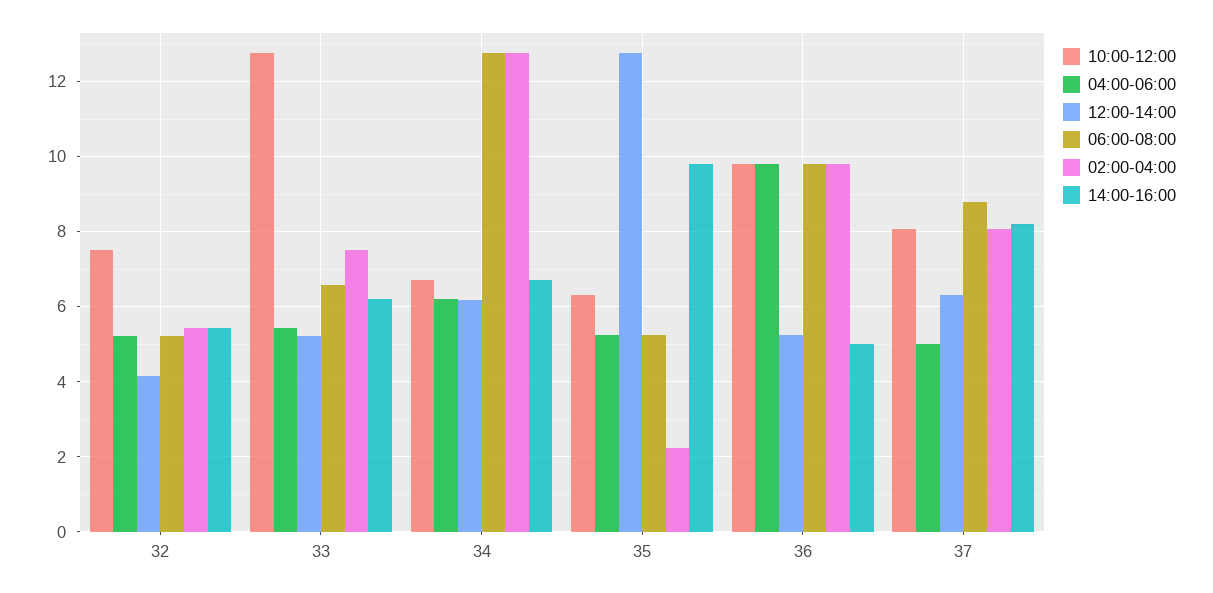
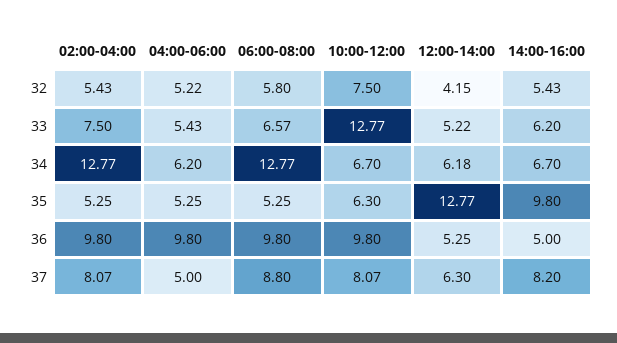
  {
    "10:00-12:00": {
      "32": 7.5,
      "33": 12.77,
      "34": 6.7,
      "35": 6.3,
      "36": 9.8,
      "37": 8.07
    },
    "04:00-06:00": {
      "32": 5.22,
      "33": 5.43,
      "34": 6.2,
      "35": 5.25,
      "36": 9.8,
      "37": 5
    },
    "12:00-14:00": {
      "32": 4.15,
      "33": 5.22,
      "34": 6.18,
      "35": 12.77,
      "36": 5.25,
      "37": 6.3
    },
    "06:00-08:00": {
-     "32": 5.2,
+     "32": 5.8,
      "33": 6.57,
      "34": 12.77,
      "35": 5.25,
      "36": 9.8,
      "37": 8.8
    },
    "02:00-04:00": {
      "32": 5.43,
      "33": 7.5,
      "34": 12.77,
-     "35": 2.2,
+     "35": 5.25,
      "36": 9.8,
      "37": 8.07
    },
    "14:00-16:00": {
      "32": 5.43,
      "33": 6.2,
      "34": 6.7,
      "35": 9.8,
      "36": 5,
      "37": 8.2
    }
  }

